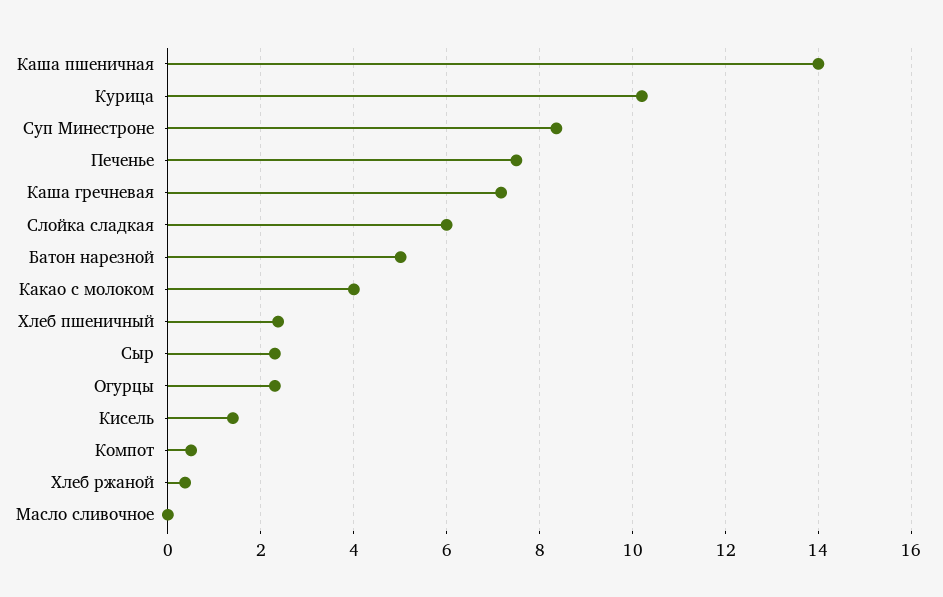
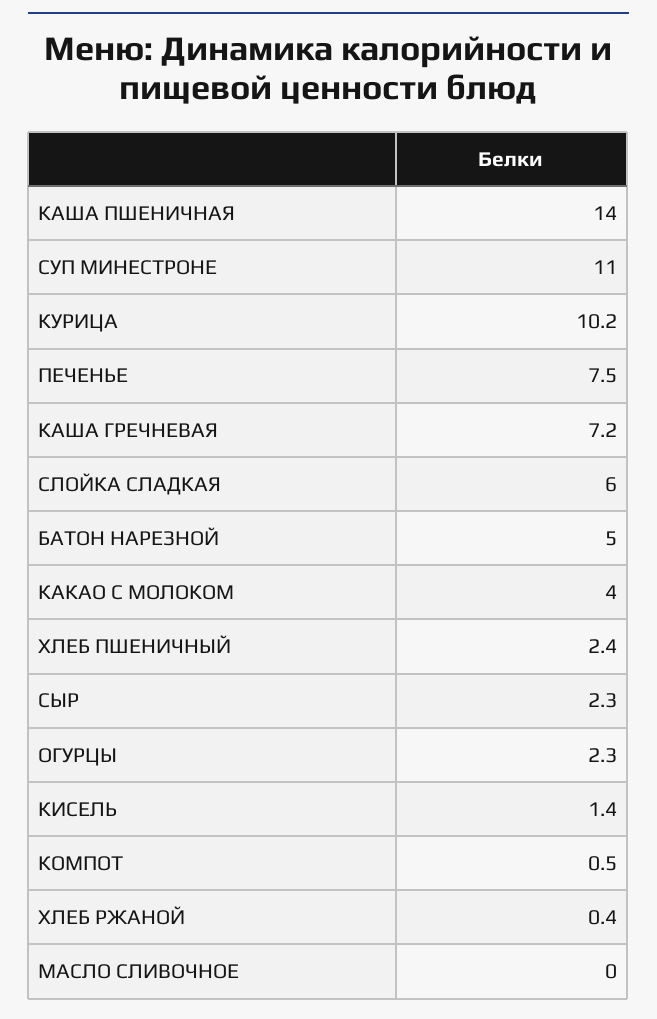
  {
    "Каша пшеничная": 14,
    "Курица": 10.2,
-   "Суп Минестроне": 8.4,
+   "Суп Минестроне": 11,
    "Печенье": 7.5,
    "Каша гречневая": 7.2,
    "Слойка сладкая": 6,
    "Батон нарезной": 5,
    "Какао с молоком": 4,
    "Хлеб пшеничный": 2.4,
    "Сыр": 2.3,
    "Огурцы": 2.3,
    "Кисель": 1.4,
    "Компот": 0.5,
    "Хлеб ржаной": 0.4,
    "Масло сливочное": 0
  }

